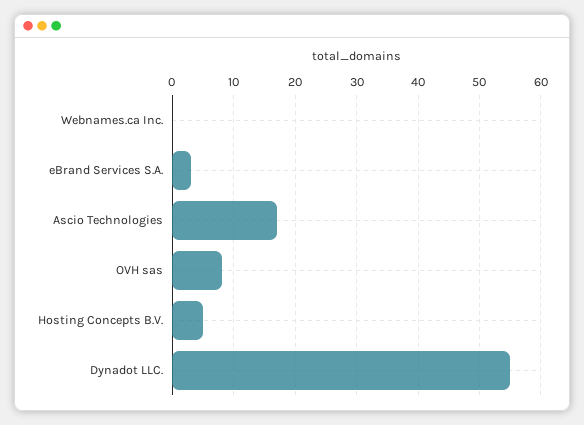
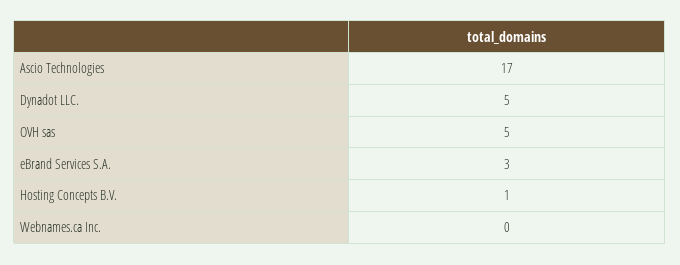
  {
    "Webnames.ca Inc.": 0,
    "eBrand Services S.A.": 3,
    "Ascio Technologies": 17,
-   "OVH sas": 8,
+   "OVH sas": 5,
-   "Hosting Concepts B.V.": 5,
+   "Hosting Concepts B.V.": 1,
-   "Dynadot LLC.": 55
+   "Dynadot LLC.": 5
  }

